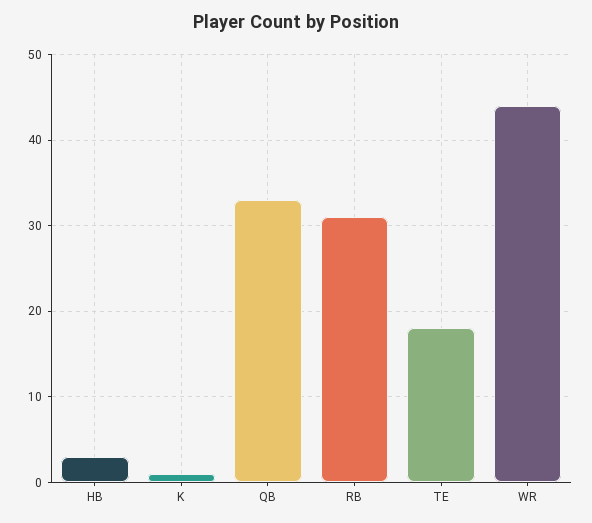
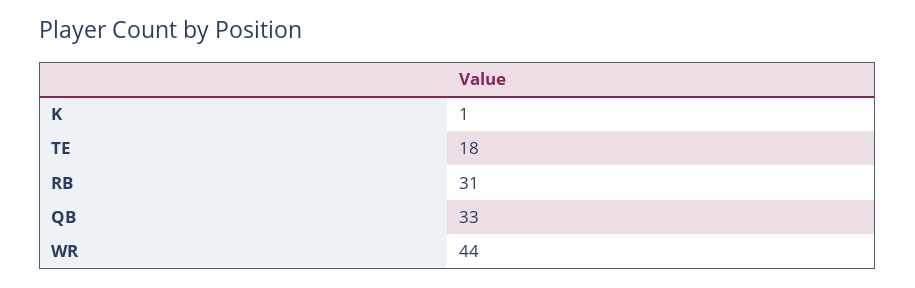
  {
-   "HB": 3,
    "K": 1,
    "QB": 33,
    "RB": 31,
    "TE": 18,
    "WR": 44
  }

